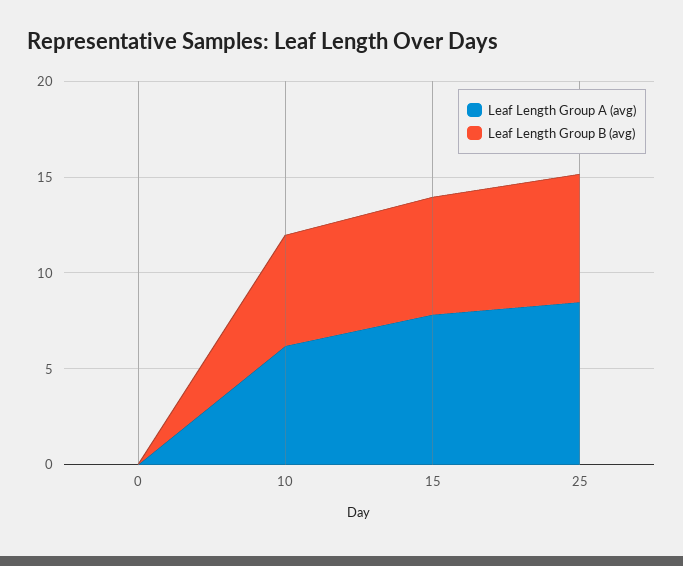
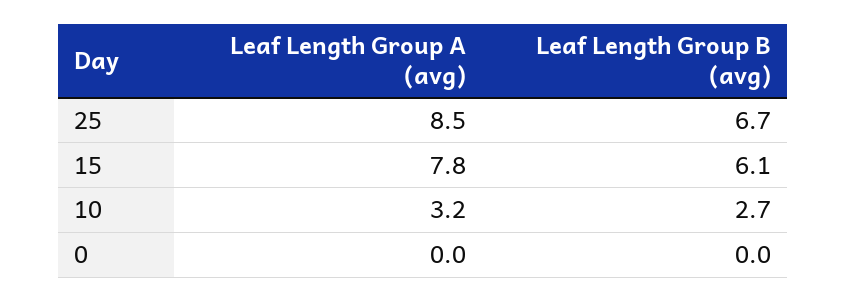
  {
    "Leaf Length Group A (avg)": {
      "0": 0,
-     "10": 6,
+     "10": 3.2,
      "15": 7.8,
      "25": 8.5
    },
    "Leaf Length Group B (avg)": {
      "0": 0,
-     "10": 6,
+     "10": 2.7,
      "15": 6.1,
      "25": 6.7
    }
  }

